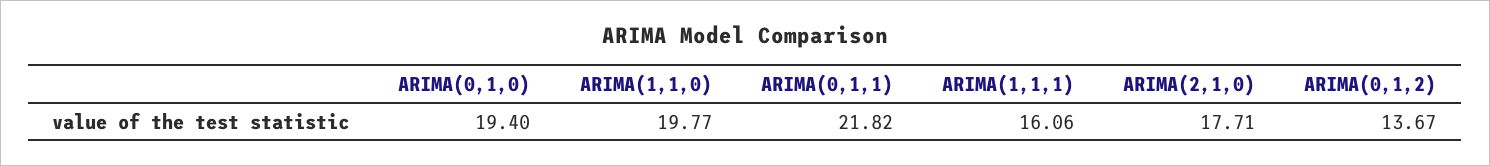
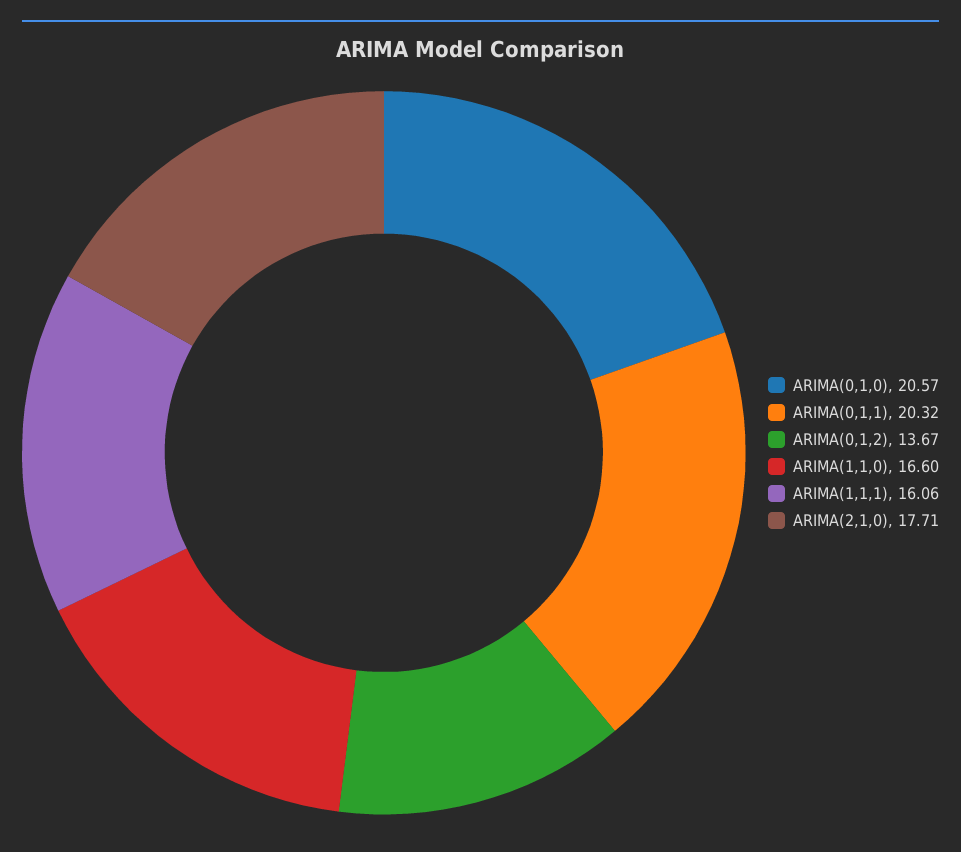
  {
-   "ARIMA(0,1,0)": 19.4,
+   "ARIMA(0,1,0)": 20.57,
-   "ARIMA(1,1,0)": 19.77,
+   "ARIMA(1,1,0)": 16.6,
-   "ARIMA(0,1,1)": 21.82,
+   "ARIMA(0,1,1)": 20.32,
    "ARIMA(1,1,1)": 16.06,
    "ARIMA(2,1,0)": 17.71,
    "ARIMA(0,1,2)": 13.67
  }

